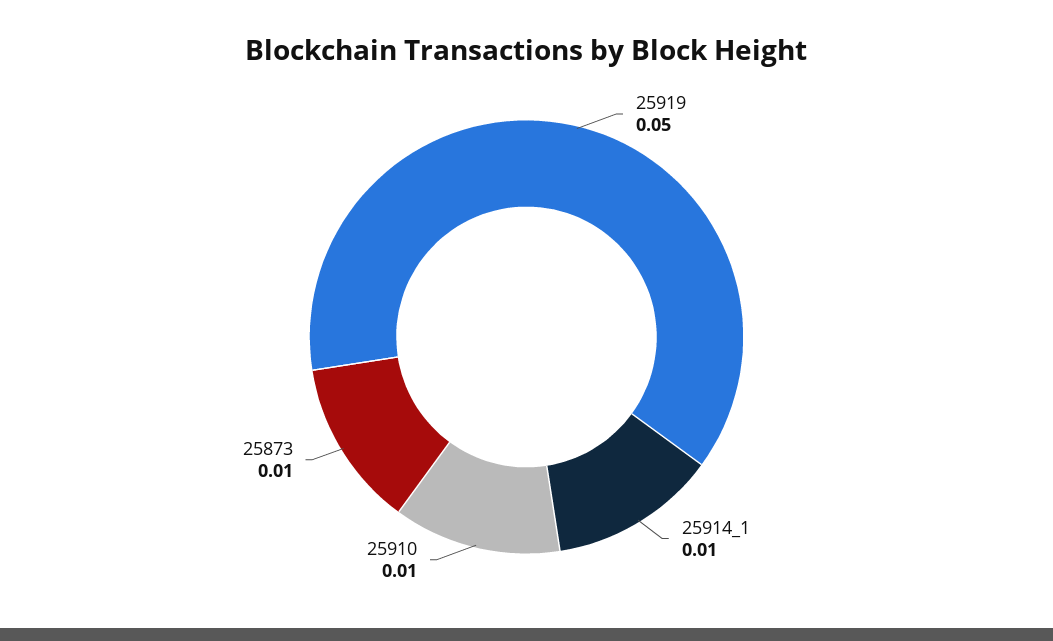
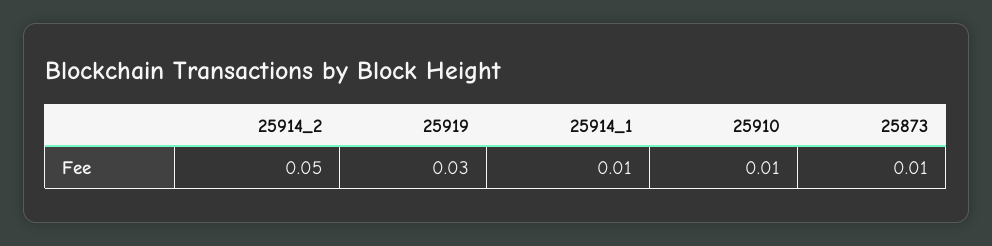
  {
-   "25919": 0.05,
+   "25919": 0.03,
    "25914_1": 0.01,
    "25910": 0.01,
-   "25873": 0.01
+   "25873": 0.01,
+   "25914_2": 0.05
  }

